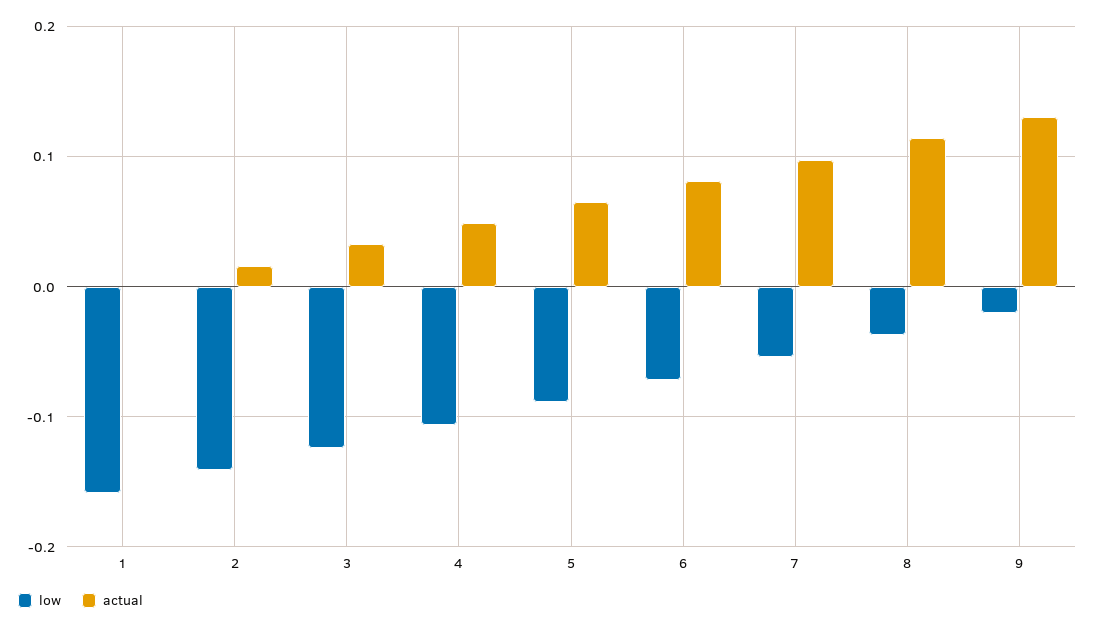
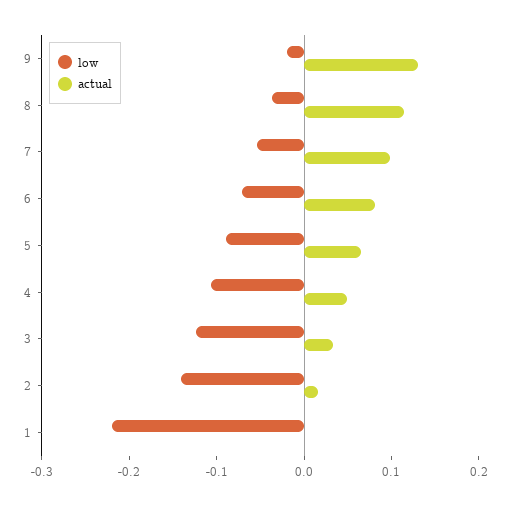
  {
    "low": {
-     "1": -0.16,
+     "1": -0.22,
      "2": -0.14,
      "3": -0.12,
      "4": -0.11,
      "5": -0.09,
      "6": -0.07,
      "7": -0.05,
      "8": -0.04,
      "9": -0.02
    },
    "actual": {
      "1": 0,
      "2": 0.02,
      "3": 0.03,
      "4": 0.05,
      "5": 0.07,
      "6": 0.08,
      "7": 0.1,
      "8": 0.11,
      "9": 0.13
    }
  }

